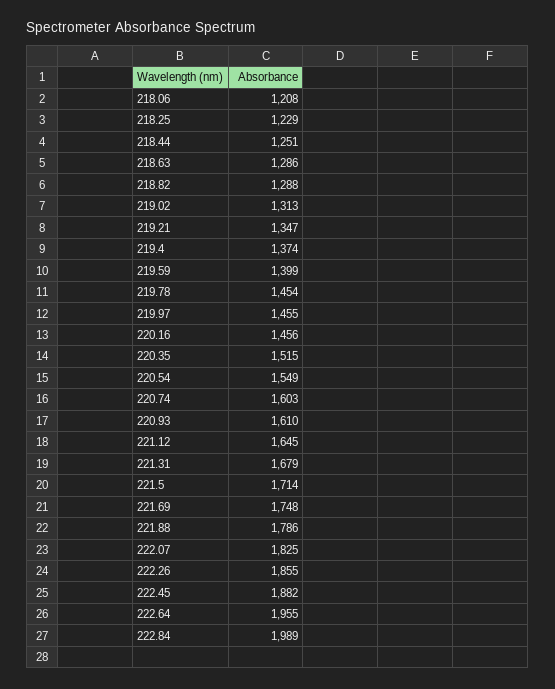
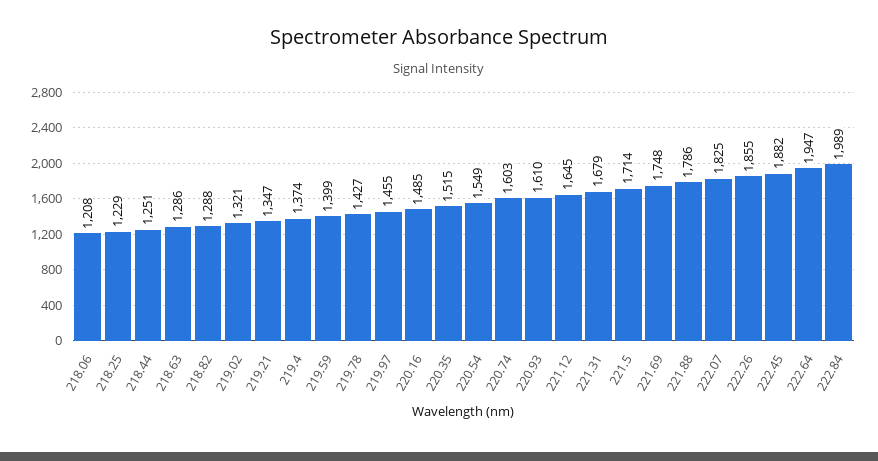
  {
    "218.06": 1208,
    "218.25": 1229,
    "218.44": 1251,
    "218.63": 1286,
    "218.82": 1288,
-   "219.02": 1313,
+   "219.02": 1321,
    "219.21": 1347,
    "219.4": 1374,
    "219.59": 1399,
-   "219.78": 1454,
+   "219.78": 1427,
    "219.97": 1455,
-   "220.16": 1456,
+   "220.16": 1485,
    "220.35": 1515,
    "220.54": 1549,
    "220.74": 1603,
    "220.93": 1610,
    "221.12": 1645,
    "221.31": 1679,
    "221.5": 1714,
    "221.69": 1748,
    "221.88": 1786,
    "222.07": 1825,
    "222.26": 1855,
    "222.45": 1882,
-   "222.64": 1955,
+   "222.64": 1947,
    "222.84": 1989
  }

